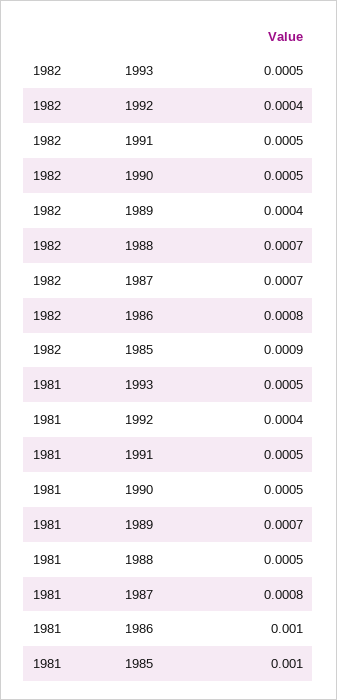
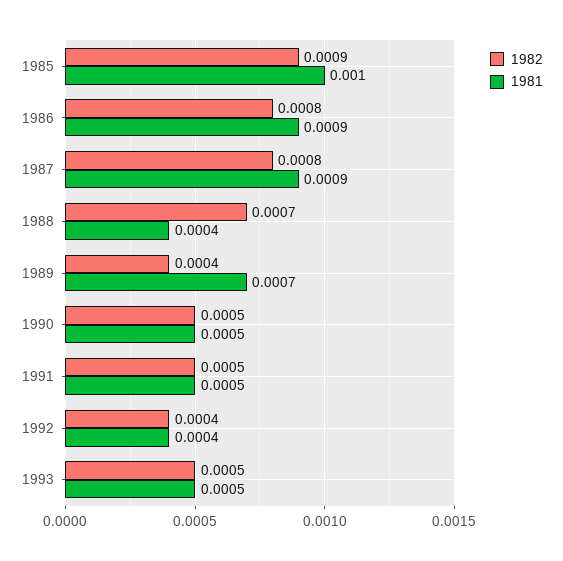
  {
    "1982": {
      "1993": 0.0005,
      "1992": 0.0004,
      "1991": 0.0005,
      "1990": 0.0005,
      "1989": 0.0004,
      "1988": 0.0007,
-     "1987": 0.0007,
+     "1987": 0.0008,
      "1986": 0.0008,
      "1985": 0.0009
    },
    "1981": {
      "1993": 0.0005,
      "1992": 0.0004,
      "1991": 0.0005,
      "1990": 0.0005,
      "1989": 0.0007,
-     "1988": 0.0005,
+     "1988": 0.0004,
-     "1987": 0.0008,
+     "1987": 0.0009,
-     "1986": 0.001,
+     "1986": 0.0009,
      "1985": 0.001
    }
  }

